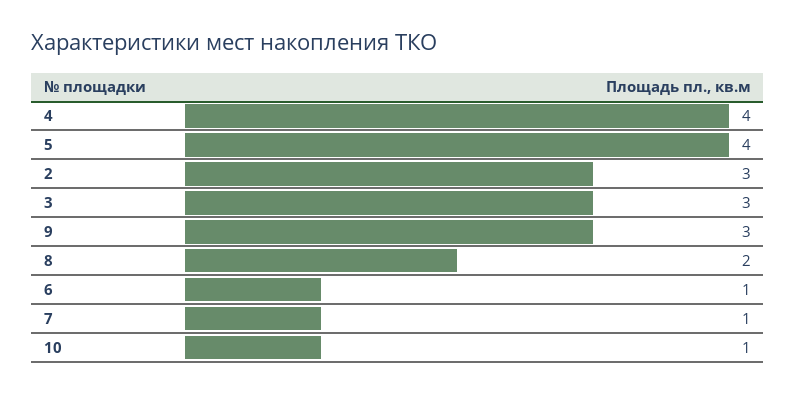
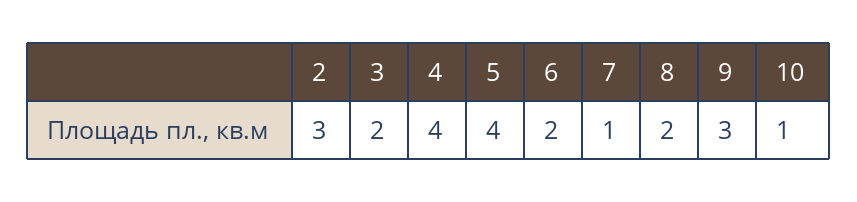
  {
    "4": 4,
    "5": 4,
    "2": 3,
-   "3": 3,
+   "3": 2,
    "9": 3,
    "8": 2,
-   "6": 1,
+   "6": 2,
    "7": 1,
    "10": 1
  }

